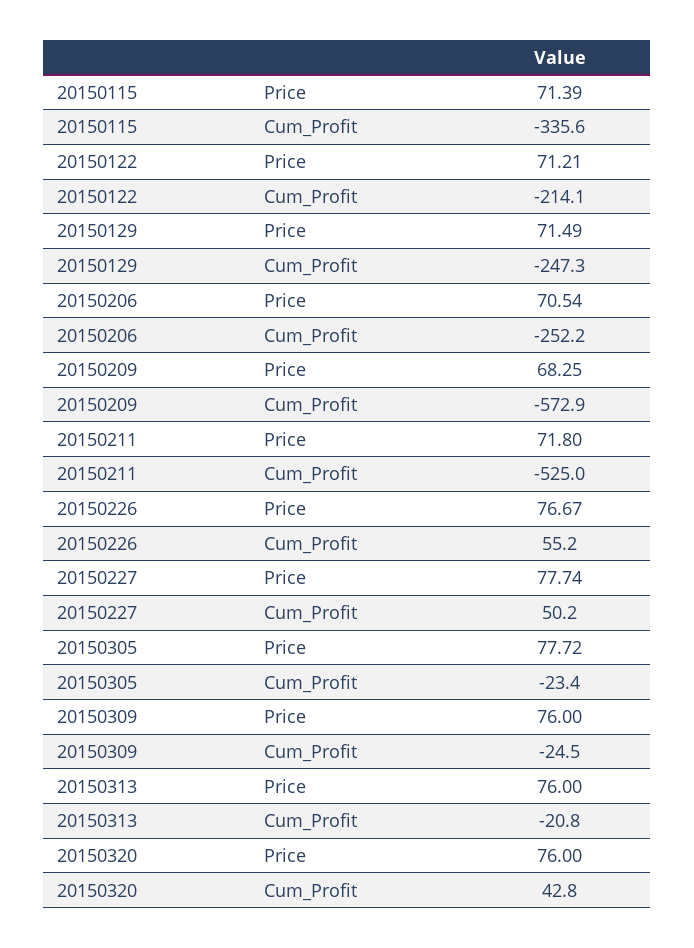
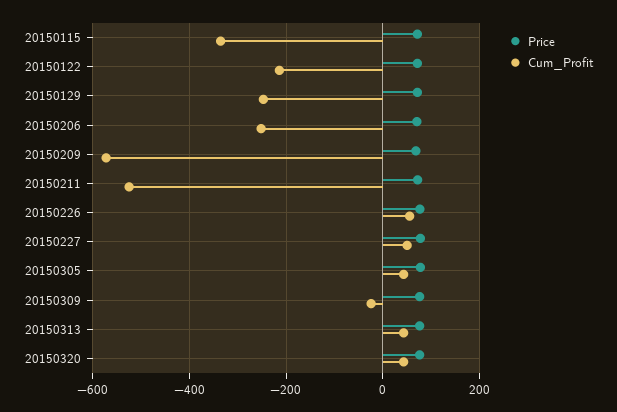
  {
    "Price": {
      "20150115": 71.39,
      "20150122": 71.21,
      "20150129": 71.49,
      "20150206": 70.54,
      "20150209": 68.25,
      "20150211": 71.8,
      "20150226": 76.67,
      "20150227": 77.74,
      "20150305": 77.72,
      "20150309": 76,
      "20150313": 76,
      "20150320": 76
    },
    "Cum_Profit": {
      "20150115": -335.6,
      "20150122": -214.1,
      "20150129": -247.3,
      "20150206": -252.2,
      "20150209": -572.9,
      "20150211": -525,
      "20150226": 55.2,
      "20150227": 50.2,
-     "20150305": -23.4,
+     "20150305": 40,
      "20150309": -24.5,
-     "20150313": -20.8,
+     "20150313": 40,
      "20150320": 42.8
    }
  }

